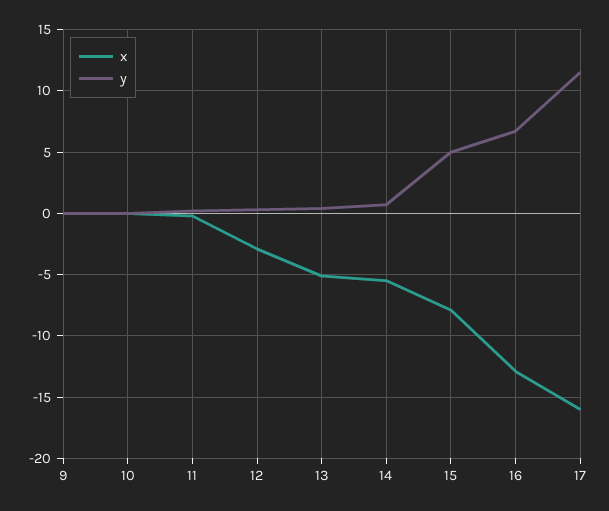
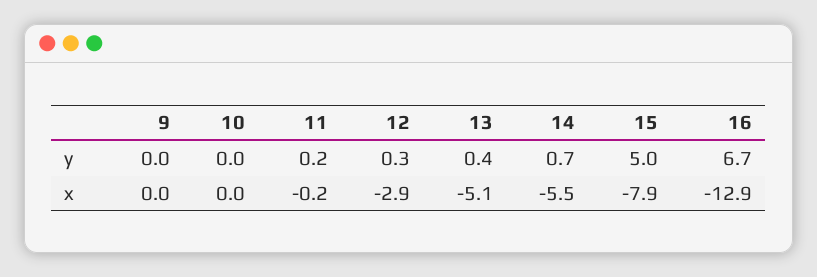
  {
    "x": {
      "9": 0,
      "10": 0,
      "11": -0.2,
      "12": -2.9,
      "13": -5.1,
      "14": -5.5,
      "15": -7.9,
-     "16": -12.9,
+     "16": -12.9
-     "17": -16
    },
    "y": {
      "9": 0,
      "10": 0,
      "11": 0.2,
      "12": 0.3,
      "13": 0.4,
      "14": 0.7,
      "15": 5,
-     "16": 6.7,
+     "16": 6.7
-     "17": 11.5
    }
  }

